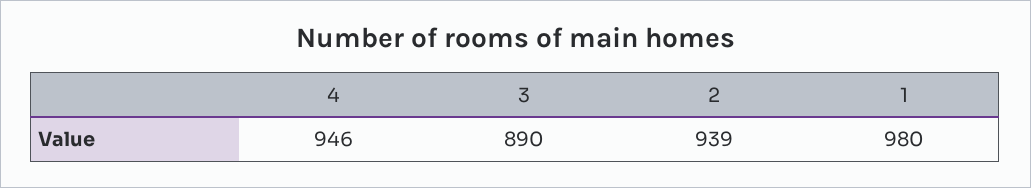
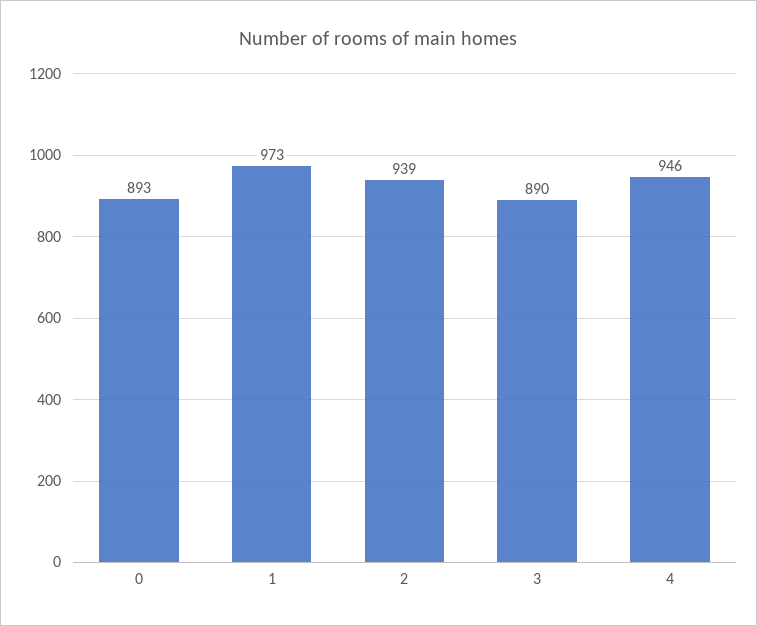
  {
    "4": 946,
    "3": 890,
    "2": 939,
-   "1": 980
+   "1": 973,
+   "0": 893
  }

